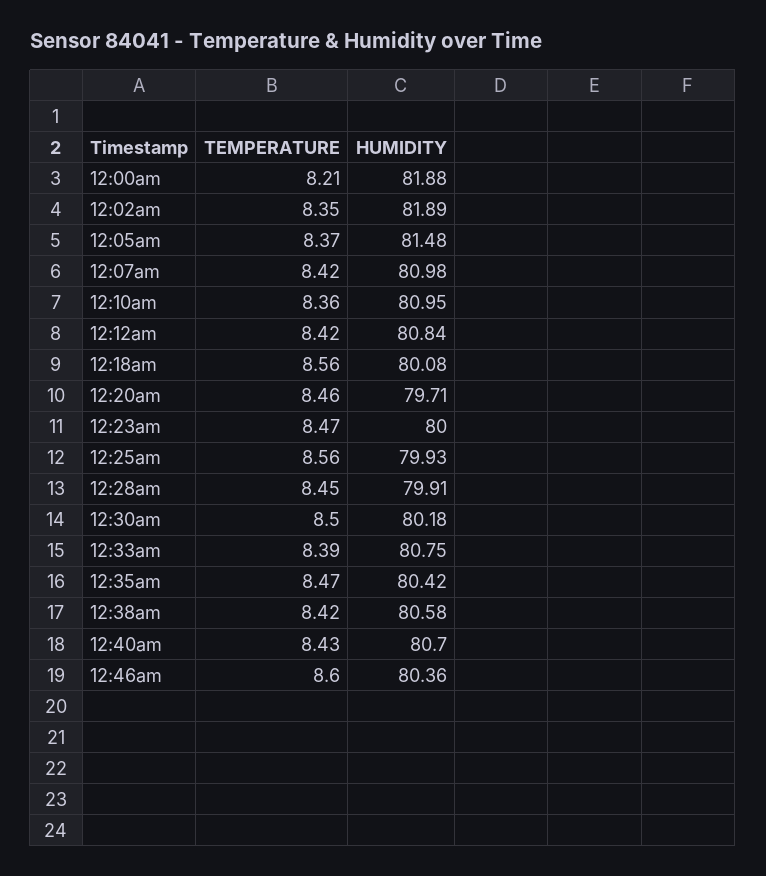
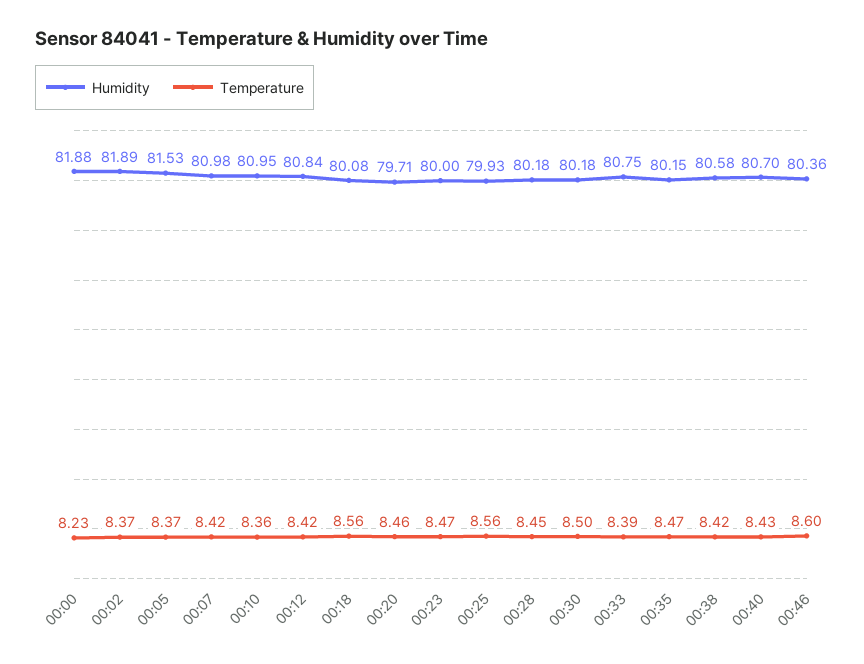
  {
    "TEMPERATURE": {
-     "12:00am": 8.21,
+     "12:00am": 8.23,
-     "12:02am": 8.35,
+     "12:02am": 8.37,
      "12:05am": 8.37,
      "12:07am": 8.42,
      "12:10am": 8.36,
      "12:12am": 8.42,
      "12:18am": 8.56,
      "12:20am": 8.46,
      "12:23am": 8.47,
      "12:25am": 8.56,
      "12:28am": 8.45,
      "12:30am": 8.5,
      "12:33am": 8.39,
      "12:35am": 8.47,
      "12:38am": 8.42,
      "12:40am": 8.43,
      "12:46am": 8.6
    },
    "HUMIDITY": {
      "12:00am": 81.88,
      "12:02am": 81.89,
-     "12:05am": 81.48,
+     "12:05am": 81.53,
      "12:07am": 80.98,
      "12:10am": 80.95,
      "12:12am": 80.84,
      "12:18am": 80.08,
      "12:20am": 79.71,
      "12:23am": 80,
      "12:25am": 79.93,
-     "12:28am": 79.91,
+     "12:28am": 80.18,
      "12:30am": 80.18,
      "12:33am": 80.75,
-     "12:35am": 80.42,
+     "12:35am": 80.15,
      "12:38am": 80.58,
      "12:40am": 80.7,
      "12:46am": 80.36
    }
  }

